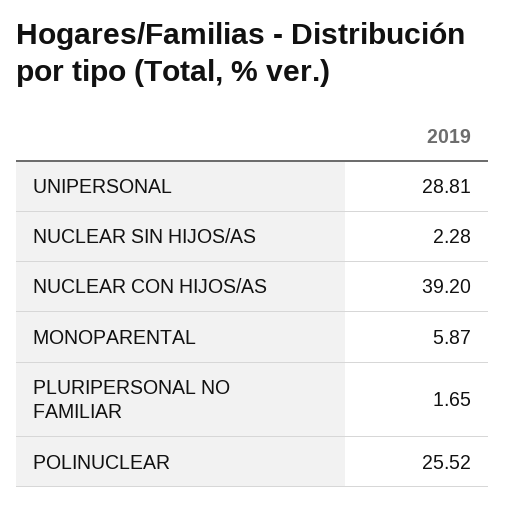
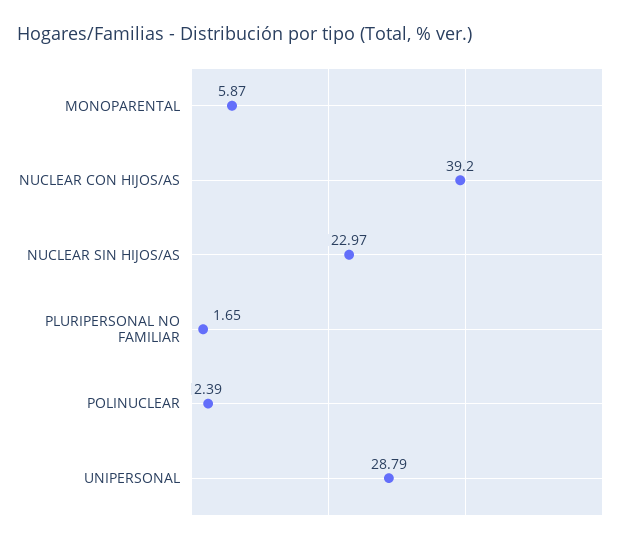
  {
-   "UNIPERSONAL": 28.81,
+   "UNIPERSONAL": 28.79,
-   "NUCLEAR SIN HIJOS/AS": 2.28,
+   "NUCLEAR SIN HIJOS/AS": 22.97,
    "NUCLEAR CON HIJOS/AS": 39.2,
    "MONOPARENTAL": 5.87,
    "PLURIPERSONAL NO FAMILIAR": 1.65,
-   "POLINUCLEAR": 25.52
+   "POLINUCLEAR": 2.39
  }

